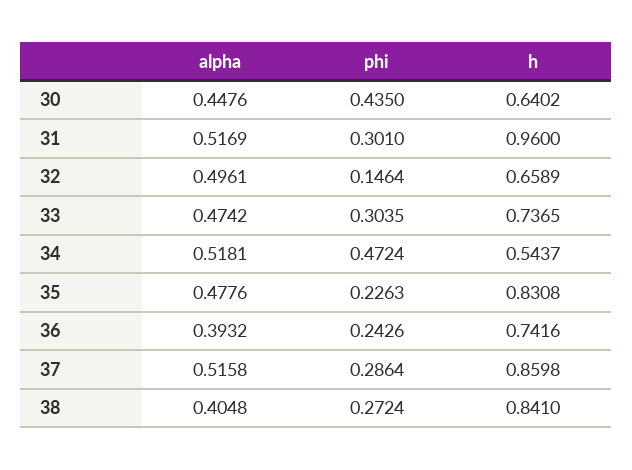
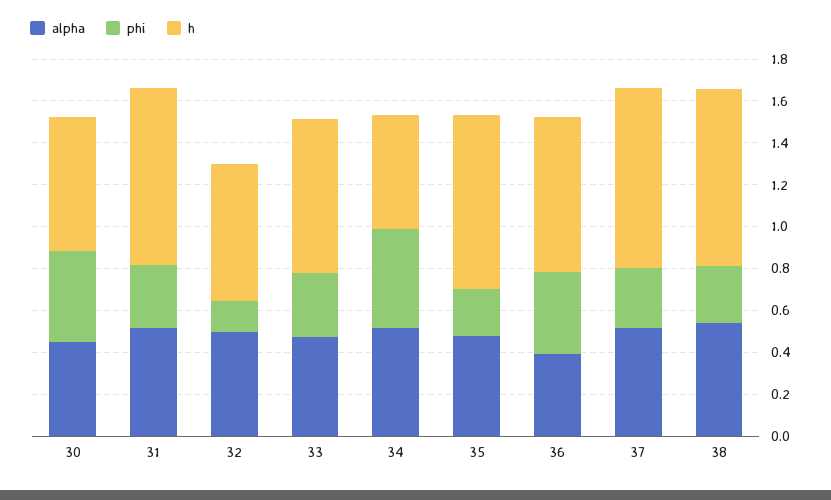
  {
    "alpha": {
      "30": 0.4476,
      "31": 0.5169,
      "32": 0.4961,
      "33": 0.4742,
      "34": 0.5181,
      "35": 0.4776,
      "36": 0.3932,
      "37": 0.5158,
-     "38": 0.4048
+     "38": 0.55
    },
    "phi": {
      "30": 0.435,
      "31": 0.301,
      "32": 0.1464,
      "33": 0.3035,
      "34": 0.4724,
      "35": 0.2263,
-     "36": 0.2426,
+     "36": 0.4,
      "37": 0.2864,
      "38": 0.2724
    },
    "h": {
      "30": 0.6402,
-     "31": 0.96,
+     "31": 0.85,
      "32": 0.6589,
      "33": 0.7365,
      "34": 0.5437,
      "35": 0.8308,
      "36": 0.7416,
      "37": 0.8598,
      "38": 0.841
    }
  }

